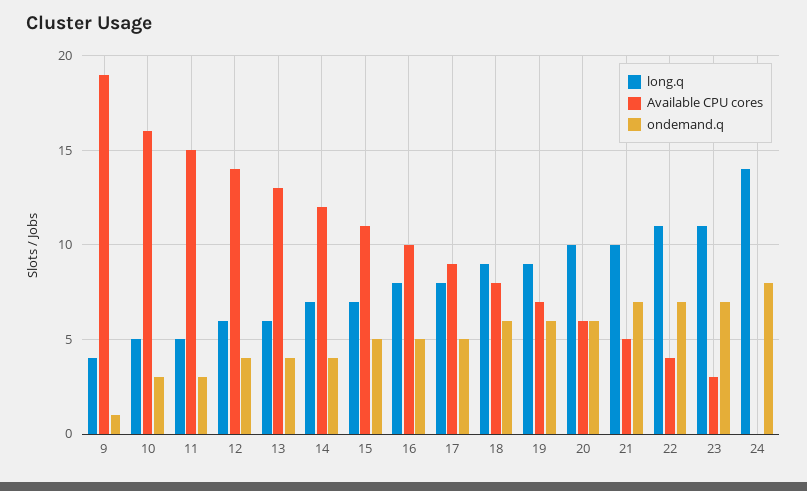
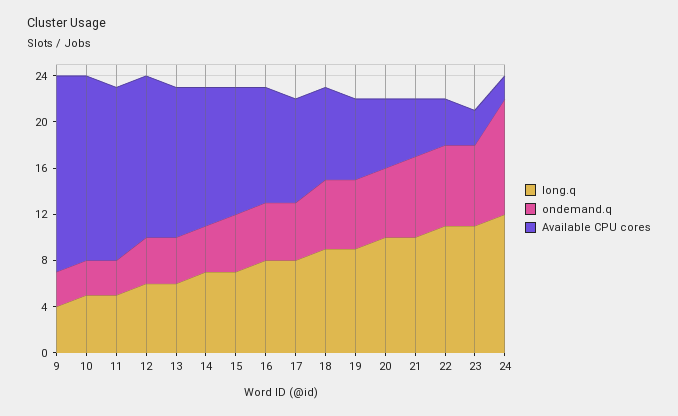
  {
    "long.q": {
      "9": 4,
      "10": 5,
      "11": 5,
      "12": 6,
      "13": 6,
      "14": 7,
      "15": 7,
      "16": 8,
      "17": 8,
      "18": 9,
      "19": 9,
      "20": 10,
      "21": 10,
      "22": 11,
      "23": 11,
-     "24": 14
+     "24": 12
    },
    "Available CPU cores": {
-     "9": 19,
+     "9": 17,
      "10": 16,
      "11": 15,
      "12": 14,
      "13": 13,
      "14": 12,
      "15": 11,
      "16": 10,
      "17": 9,
      "18": 8,
      "19": 7,
      "20": 6,
      "21": 5,
      "22": 4,
      "23": 3,
-     "24": 0
+     "24": 2
    },
    "ondemand.q": {
-     "9": 1,
+     "9": 3,
      "10": 3,
      "11": 3,
      "12": 4,
      "13": 4,
      "14": 4,
      "15": 5,
      "16": 5,
      "17": 5,
      "18": 6,
      "19": 6,
      "20": 6,
      "21": 7,
      "22": 7,
      "23": 7,
-     "24": 8
+     "24": 10
    }
  }

